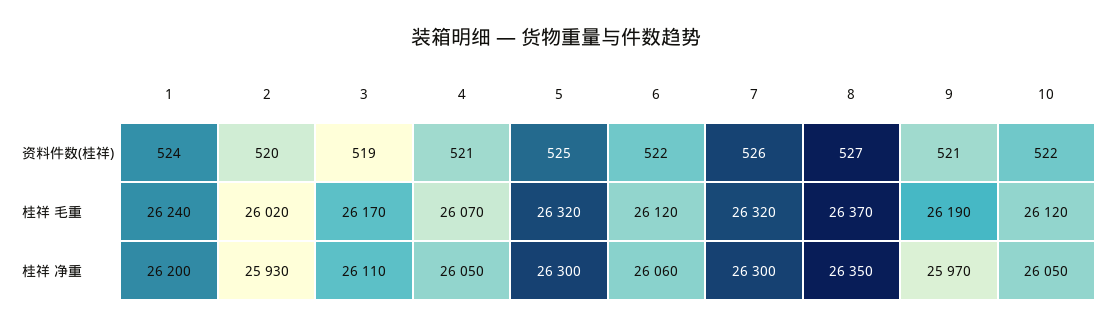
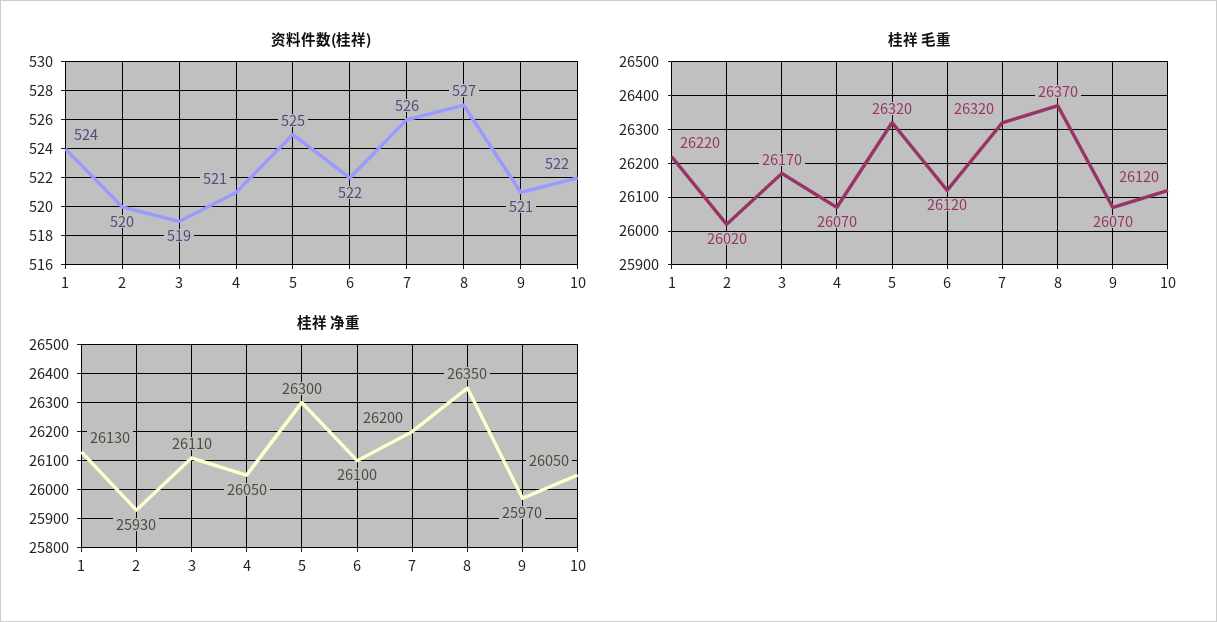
  {
    "资料件数(桂祥)": {
      "1": 524,
      "2": 520,
      "3": 519,
      "4": 521,
      "5": 525,
      "6": 522,
      "7": 526,
      "8": 527,
      "9": 521,
      "10": 522
    },
    "桂祥 毛重": {
-     "1": 26240,
+     "1": 26220,
      "2": 26020,
      "3": 26170,
      "4": 26070,
      "5": 26320,
      "6": 26120,
      "7": 26320,
      "8": 26370,
-     "9": 26190,
+     "9": 26070,
      "10": 26120
    },
    "桂祥 净重": {
-     "1": 26200,
+     "1": 26130,
      "2": 25930,
      "3": 26110,
      "4": 26050,
      "5": 26300,
-     "6": 26060,
+     "6": 26100,
-     "7": 26300,
+     "7": 26200,
      "8": 26350,
      "9": 25970,
      "10": 26050
    }
  }

